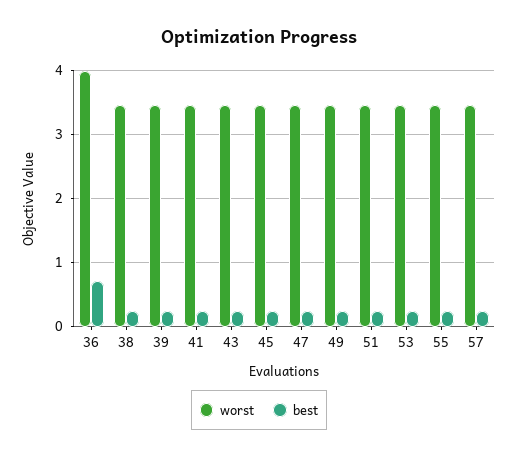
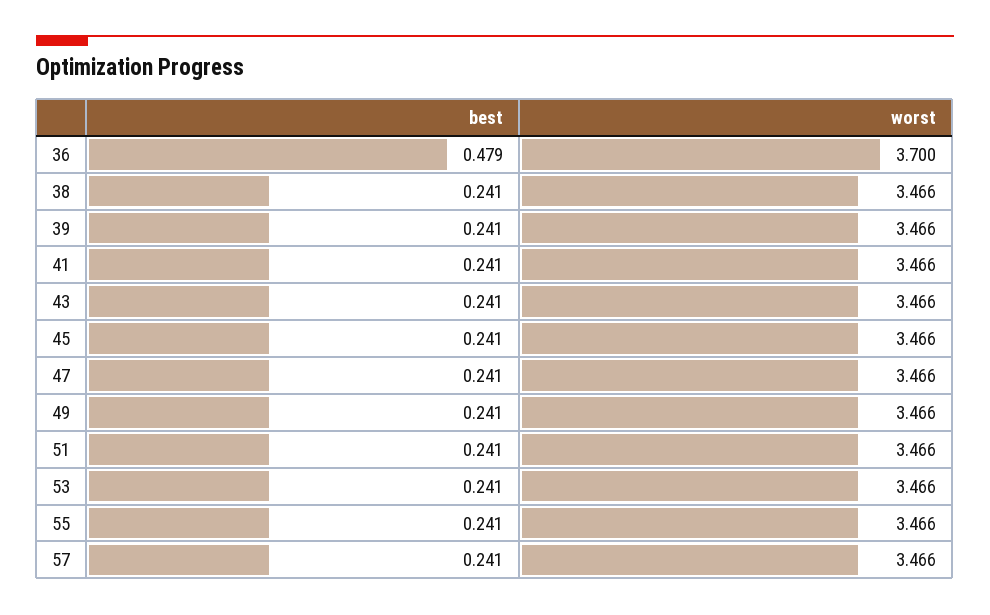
  {
    "worst": {
-     "36": 4,
+     "36": 3.7,
      "38": 3.466,
      "39": 3.466,
      "41": 3.466,
      "43": 3.466,
      "45": 3.466,
      "47": 3.466,
      "49": 3.466,
      "51": 3.466,
      "53": 3.466,
      "55": 3.466,
      "57": 3.466
    },
    "best": {
-     "36": 0.7,
+     "36": 0.479,
      "38": 0.241,
      "39": 0.241,
      "41": 0.241,
      "43": 0.241,
      "45": 0.241,
      "47": 0.241,
      "49": 0.241,
      "51": 0.241,
      "53": 0.241,
      "55": 0.241,
      "57": 0.241
    }
  }

